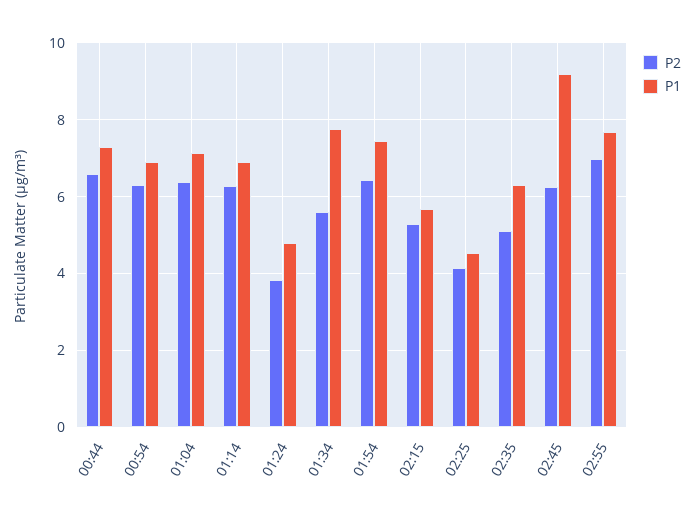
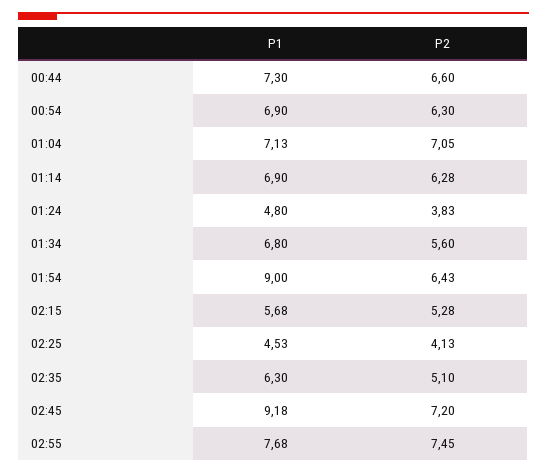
  {
    "P2": {
      "00:44": 6.6,
      "00:54": 6.3,
-     "01:04": 6.4,
+     "01:04": 7.05,
      "01:14": 6.28,
      "01:24": 3.83,
      "01:34": 5.6,
      "01:54": 6.43,
      "02:15": 5.28,
      "02:25": 4.13,
      "02:35": 5.1,
-     "02:45": 6.2,
+     "02:45": 7.2,
-     "02:55": 7
+     "02:55": 7.45
    },
    "P1": {
      "00:44": 7.3,
      "00:54": 6.9,
      "01:04": 7.13,
      "01:14": 6.9,
      "01:24": 4.8,
-     "01:34": 7.8,
+     "01:34": 6.8,
-     "01:54": 7.4,
+     "01:54": 9,
      "02:15": 5.68,
      "02:25": 4.53,
      "02:35": 6.3,
      "02:45": 9.18,
      "02:55": 7.68
    }
  }

